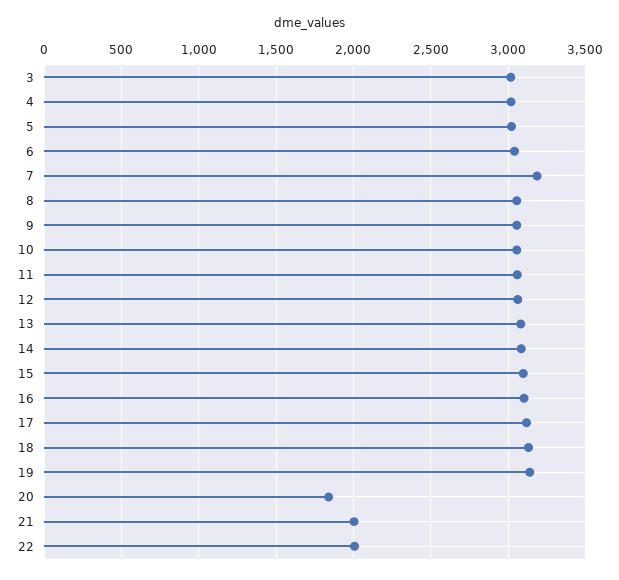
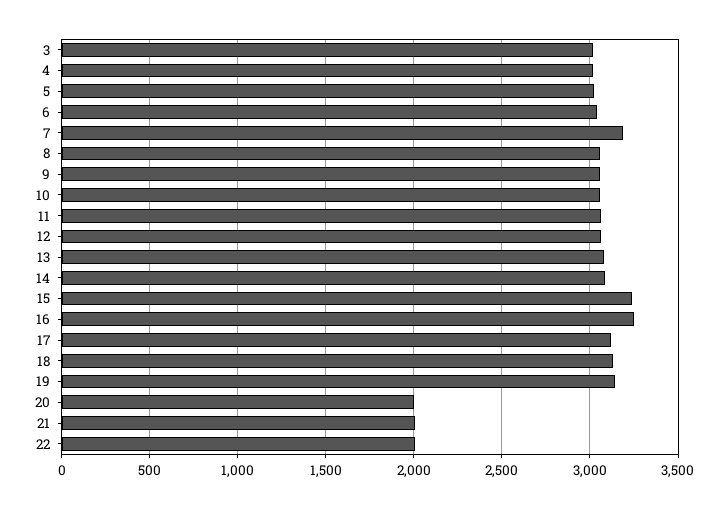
  {
    "3": 3000,
    "4": 3000,
    "5": 3000,
    "6": 3050,
    "7": 3200,
    "8": 3050,
    "9": 3050,
    "10": 3050,
    "11": 3050,
    "12": 3050,
    "13": 3100,
    "14": 3100,
-   "15": 3100,
+   "15": 3250,
-   "16": 3100,
+   "16": 3250,
    "17": 3100,
    "18": 3150,
    "19": 3150,
-   "20": 1850,
+   "20": 2000,
    "21": 2000,
    "22": 2000
  }

